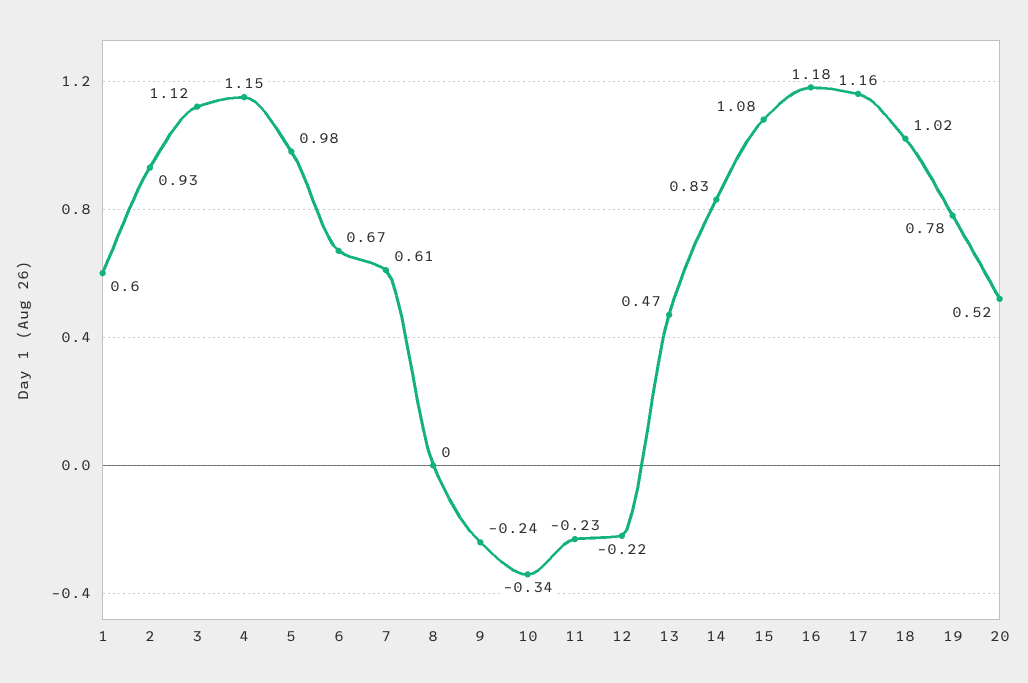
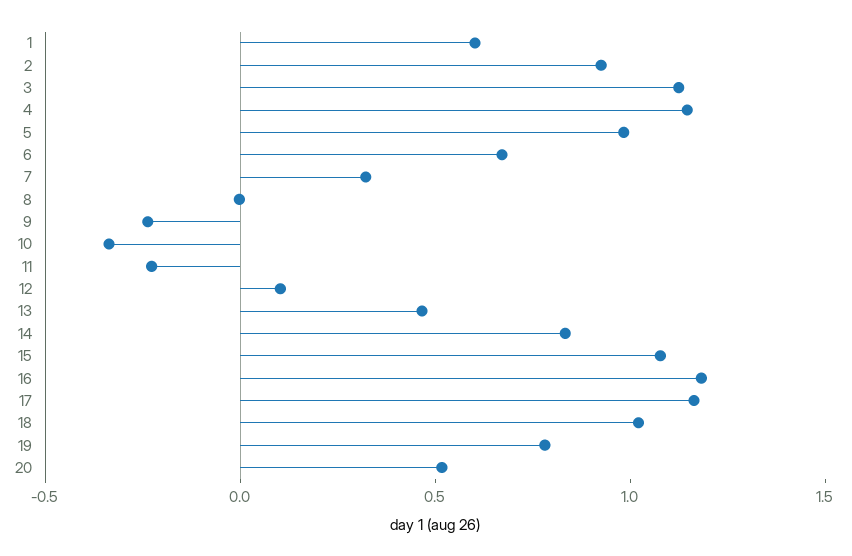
  {
    "1": 0.6,
    "2": 0.93,
    "3": 1.12,
    "4": 1.15,
    "5": 0.98,
    "6": 0.67,
-   "7": 0.61,
+   "7": 0.3,
    "8": 0,
    "9": -0.24,
    "10": -0.34,
    "11": -0.23,
-   "12": -0.22,
+   "12": 0.1,
    "13": 0.47,
    "14": 0.83,
    "15": 1.08,
    "16": 1.18,
    "17": 1.16,
    "18": 1.02,
    "19": 0.78,
    "20": 0.52
  }

